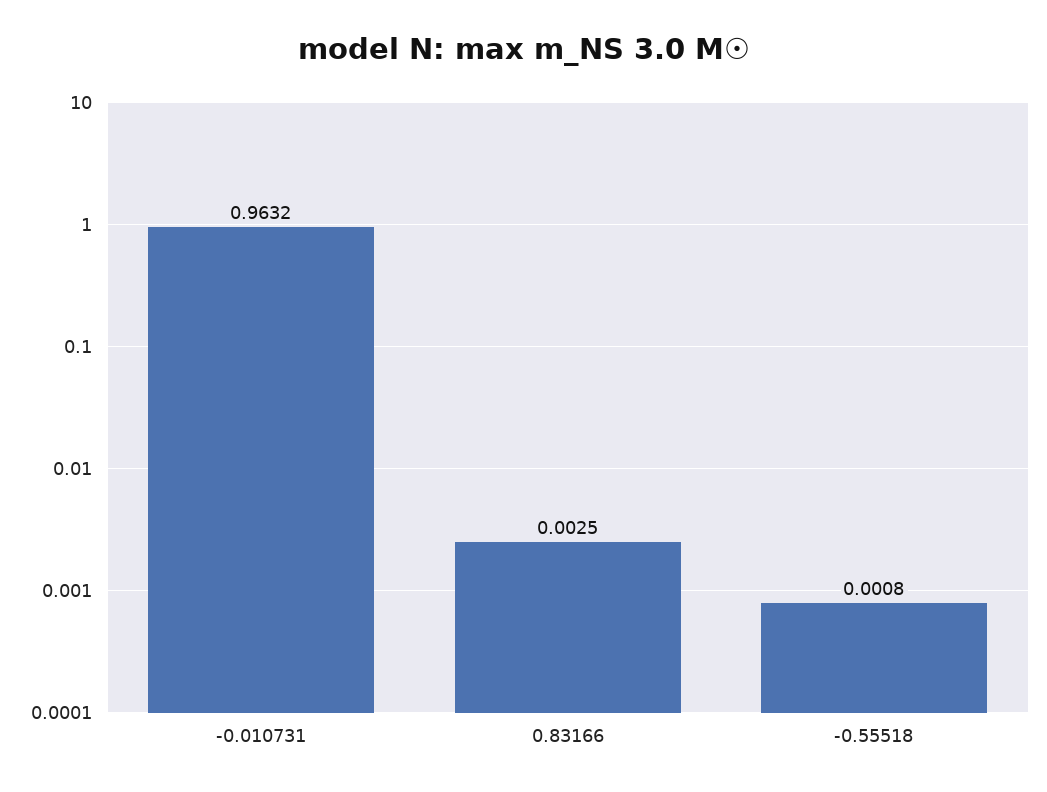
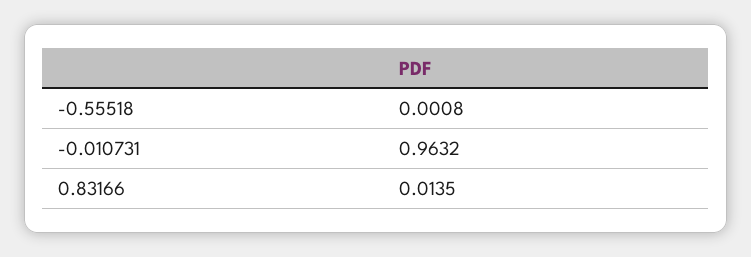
  {
    "-0.010731": 0.9632,
-   "0.83166": 0.0025,
+   "0.83166": 0.0135,
    "-0.55518": 0.0008
  }

